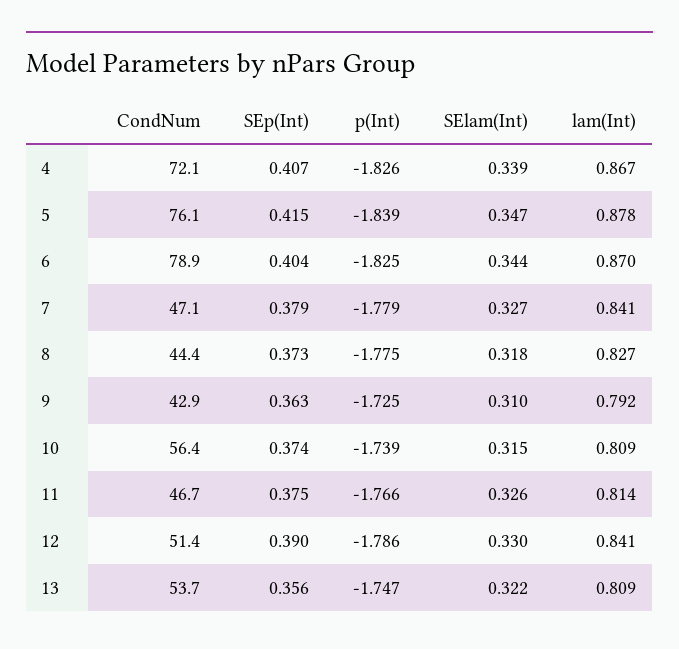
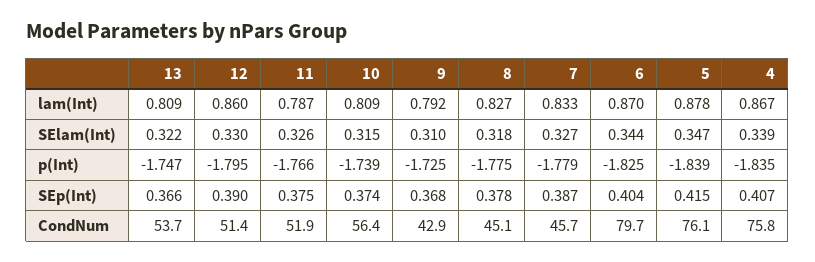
  {
    "CondNum": {
-     "4": 72.1,
+     "4": 75.8,
      "5": 76.1,
-     "6": 78.9,
+     "6": 79.7,
-     "7": 47.1,
+     "7": 45.7,
-     "8": 44.4,
+     "8": 45.1,
      "9": 42.9,
      "10": 56.4,
-     "11": 46.7,
+     "11": 51.9,
      "12": 51.4,
      "13": 53.7
    },
    "SEp(Int)": {
      "4": 0.407,
      "5": 0.415,
      "6": 0.404,
-     "7": 0.379,
+     "7": 0.387,
-     "8": 0.373,
+     "8": 0.378,
-     "9": 0.363,
+     "9": 0.368,
      "10": 0.374,
      "11": 0.375,
      "12": 0.39,
-     "13": 0.356
+     "13": 0.366
    },
    "p(Int)": {
-     "4": -1.826,
+     "4": -1.835,
      "5": -1.839,
      "6": -1.825,
      "7": -1.779,
      "8": -1.775,
      "9": -1.725,
      "10": -1.739,
      "11": -1.766,
-     "12": -1.786,
+     "12": -1.795,
      "13": -1.747
    },
    "SElam(Int)": {
      "4": 0.339,
      "5": 0.347,
      "6": 0.344,
      "7": 0.327,
      "8": 0.318,
      "9": 0.31,
      "10": 0.315,
      "11": 0.326,
      "12": 0.33,
      "13": 0.322
    },
    "lam(Int)": {
      "4": 0.867,
      "5": 0.878,
      "6": 0.87,
-     "7": 0.841,
+     "7": 0.833,
      "8": 0.827,
      "9": 0.792,
      "10": 0.809,
-     "11": 0.814,
+     "11": 0.787,
-     "12": 0.841,
+     "12": 0.86,
      "13": 0.809
    }
  }

